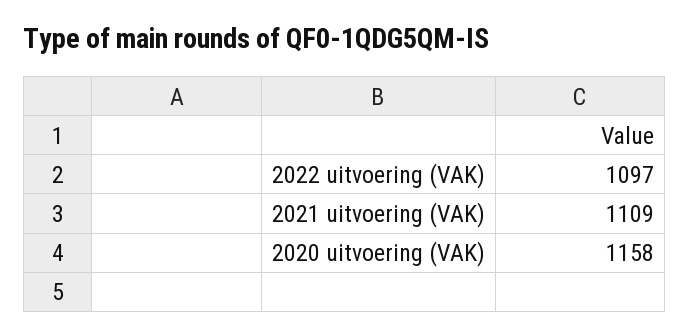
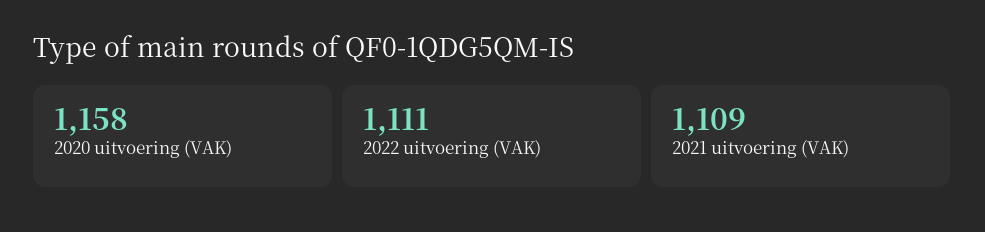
  {
-   "2022 uitvoering (VAK)": 1097,
+   "2022 uitvoering (VAK)": 1111,
    "2021 uitvoering (VAK)": 1109,
    "2020 uitvoering (VAK)": 1158
  }

